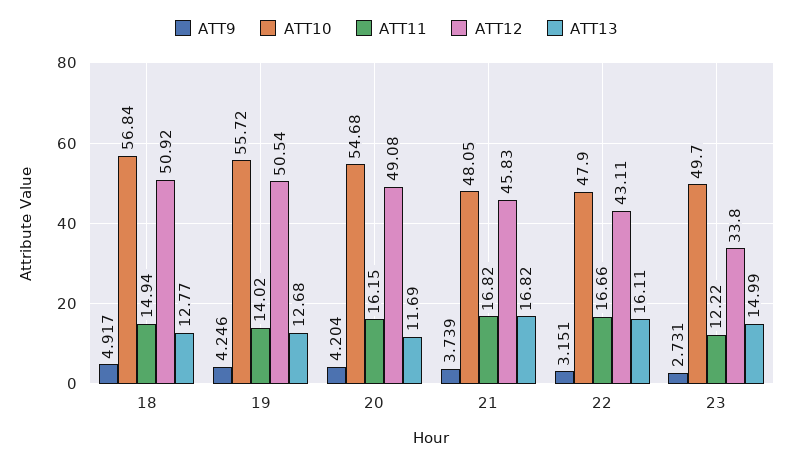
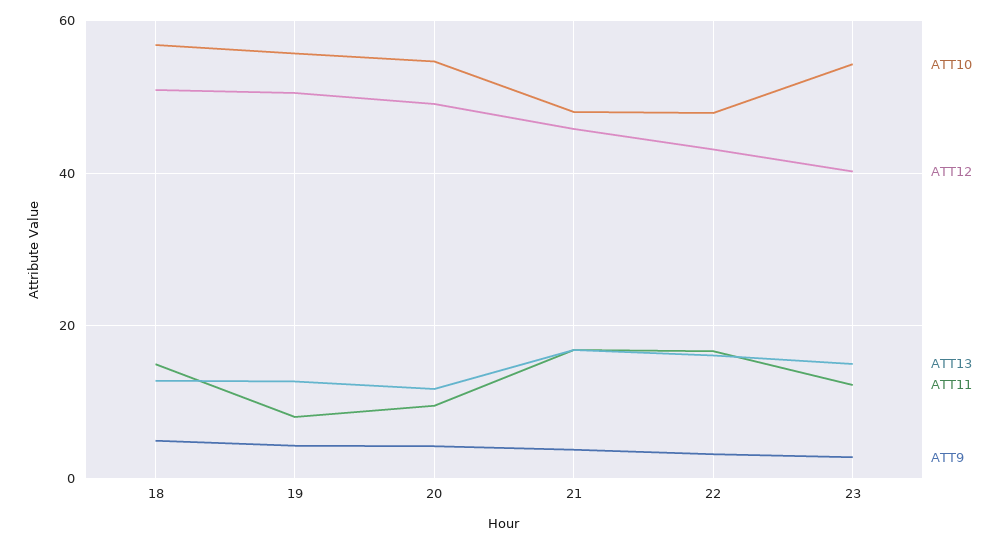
  {
    "ATT9": {
      "18": 4.917,
      "19": 4.246,
      "20": 4.204,
      "21": 3.739,
      "22": 3.151,
      "23": 2.731
    },
    "ATT10": {
      "18": 56.84,
      "19": 55.72,
      "20": 54.68,
      "21": 48.05,
      "22": 47.9,
-     "23": 49.7
+     "23": 54
    },
    "ATT11": {
      "18": 14.94,
-     "19": 14.02,
+     "19": 8,
-     "20": 16.15,
+     "20": 10,
      "21": 16.82,
      "22": 16.66,
      "23": 12.22
    },
    "ATT12": {
      "18": 50.92,
      "19": 50.54,
      "20": 49.08,
      "21": 45.83,
      "22": 43.11,
-     "23": 33.8
+     "23": 40
    },
    "ATT13": {
      "18": 12.77,
      "19": 12.68,
      "20": 11.69,
      "21": 16.82,
      "22": 16.11,
      "23": 14.99
    }
  }

